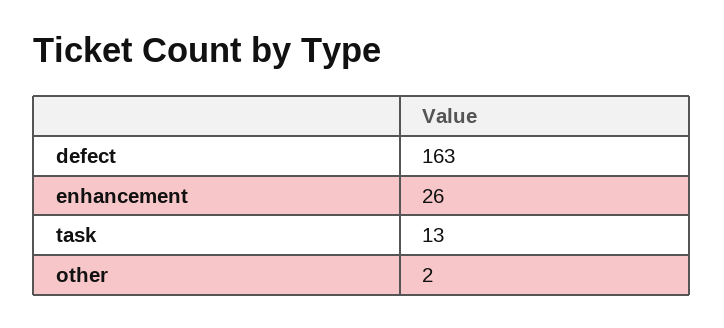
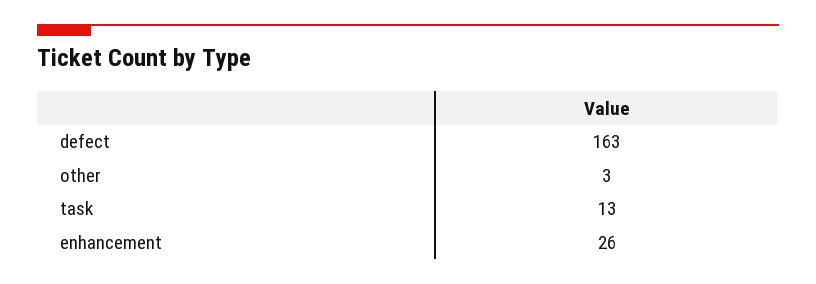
  {
    "defect": 163,
    "enhancement": 26,
    "task": 13,
-   "other": 2
+   "other": 3
  }

